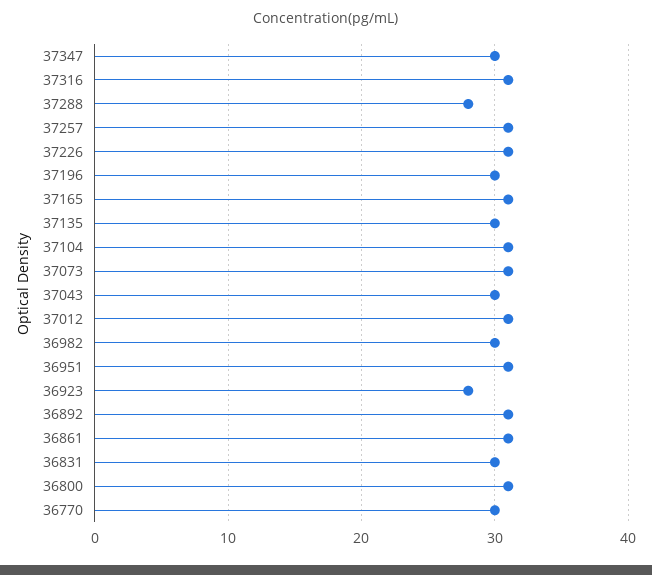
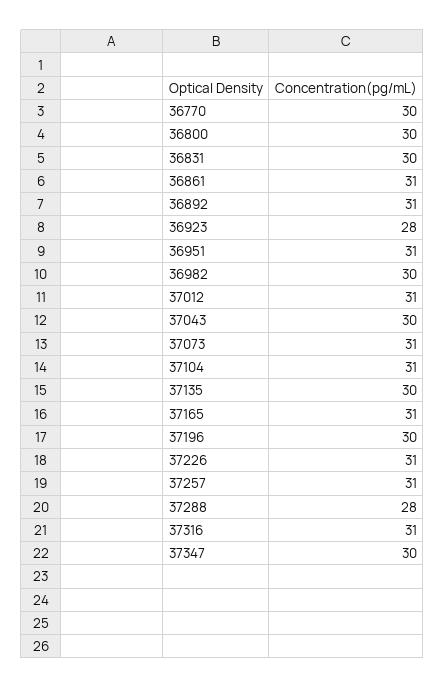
  {
    "37347": 30,
    "37316": 31,
    "37288": 28,
    "37257": 31,
    "37226": 31,
    "37196": 30,
    "37165": 31,
    "37135": 30,
    "37104": 31,
    "37073": 31,
    "37043": 30,
    "37012": 31,
    "36982": 30,
    "36951": 31,
    "36923": 28,
    "36892": 31,
    "36861": 31,
    "36831": 30,
-   "36800": 31,
+   "36800": 30,
    "36770": 30
  }

